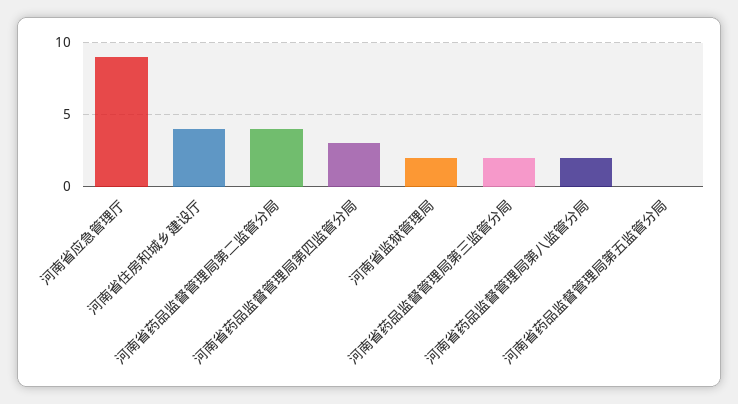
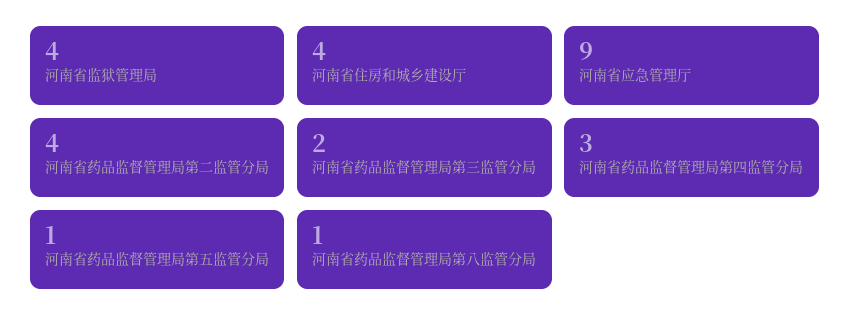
  {
    "河南省应急管理厅": 9,
    "河南省住房和城乡建设厅": 4,
    "河南省药品监督管理局第二监管分局": 4,
    "河南省药品监督管理局第四监管分局": 3,
-   "河南省监狱管理局": 2,
+   "河南省监狱管理局": 4,
    "河南省药品监督管理局第三监管分局": 2,
-   "河南省药品监督管理局第八监管分局": 2,
+   "河南省药品监督管理局第八监管分局": 1,
-   "河南省药品监督管理局第五监管分局": 0
+   "河南省药品监督管理局第五监管分局": 1
  }

